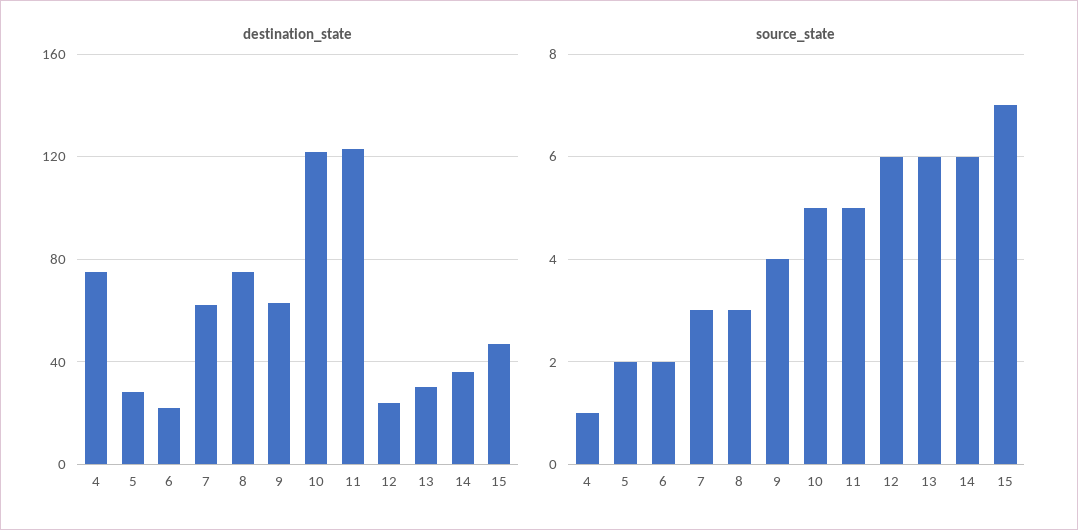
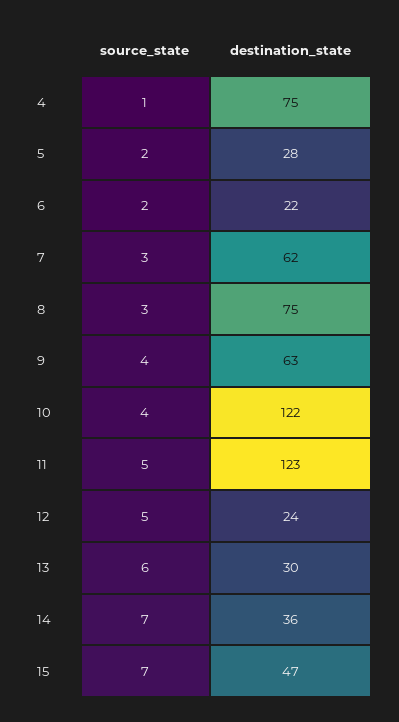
  {
    "destination_state": {
      "4": 75,
      "5": 28,
      "6": 22,
      "7": 62,
      "8": 75,
      "9": 63,
      "10": 122,
      "11": 123,
      "12": 24,
      "13": 30,
      "14": 36,
      "15": 47
    },
    "source_state": {
      "4": 1,
      "5": 2,
      "6": 2,
      "7": 3,
      "8": 3,
      "9": 4,
-     "10": 5,
+     "10": 4,
      "11": 5,
-     "12": 6,
+     "12": 5,
      "13": 6,
-     "14": 6,
+     "14": 7,
      "15": 7
    }
  }

